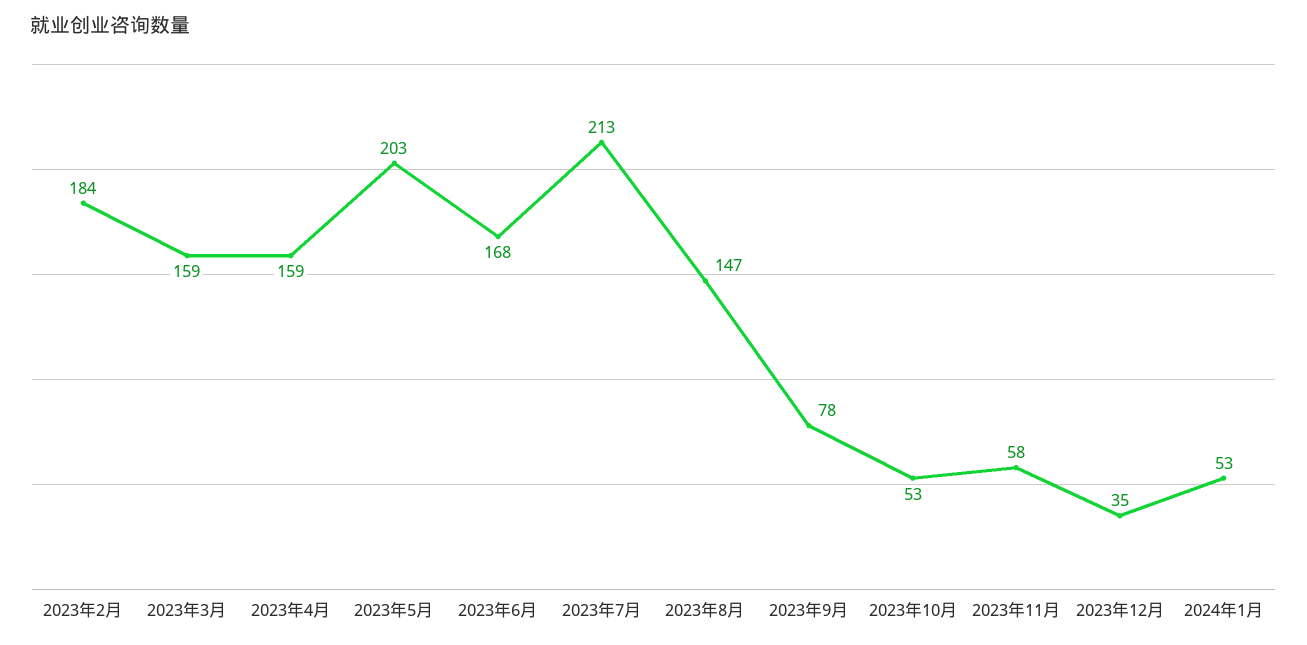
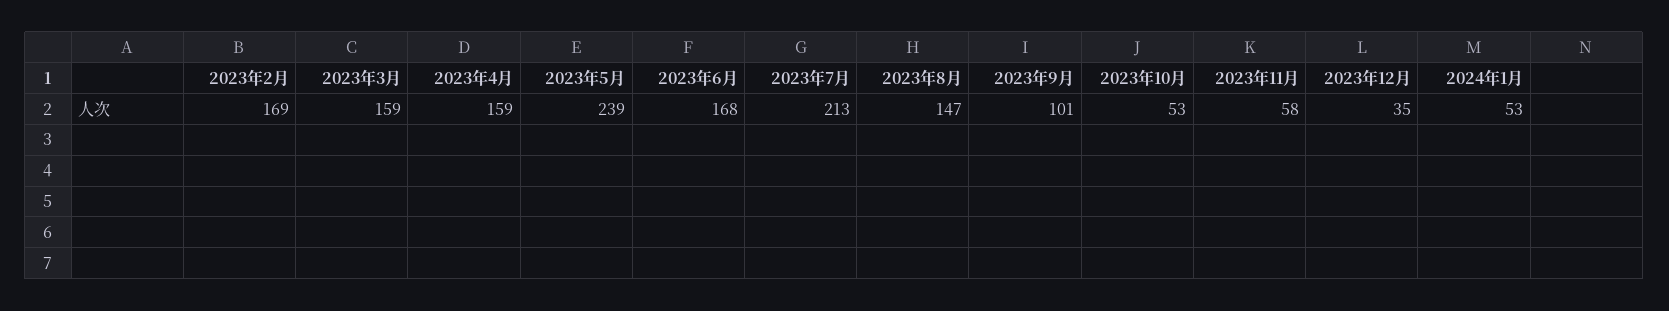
  {
-   "2023年2月": 184,
+   "2023年2月": 169,
    "2023年3月": 159,
    "2023年4月": 159,
-   "2023年5月": 203,
+   "2023年5月": 239,
    "2023年6月": 168,
    "2023年7月": 213,
    "2023年8月": 147,
-   "2023年9月": 78,
+   "2023年9月": 101,
    "2023年10月": 53,
    "2023年11月": 58,
    "2023年12月": 35,
    "2024年1月": 53
  }

